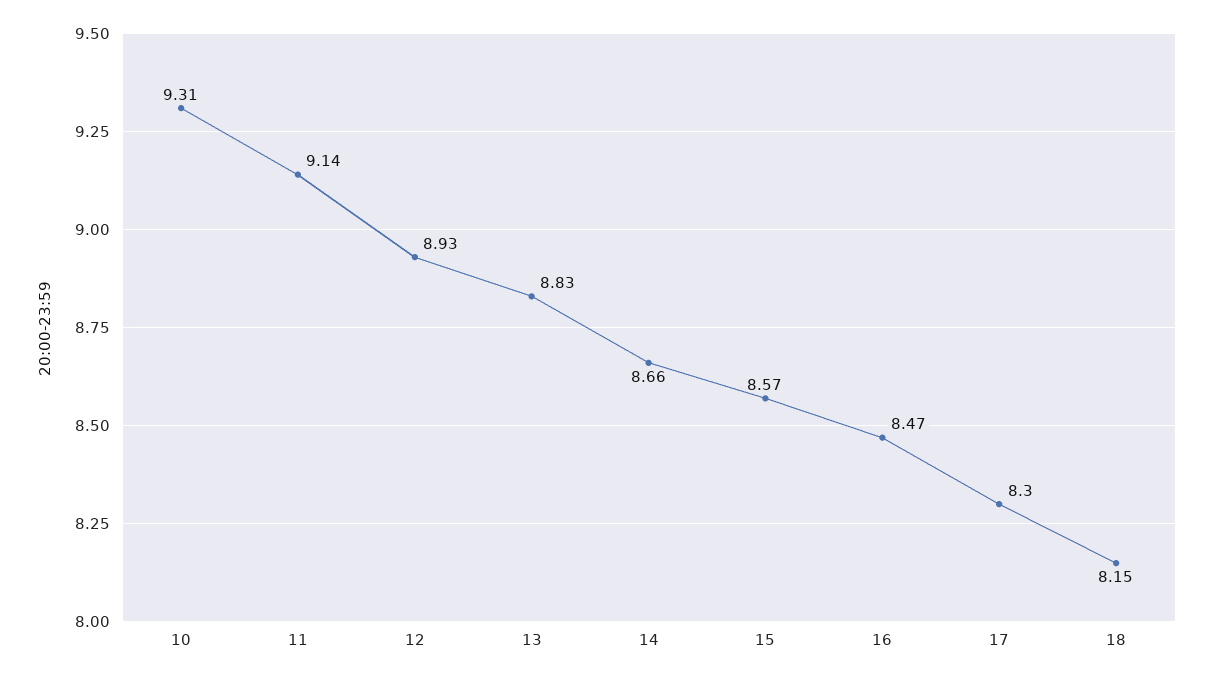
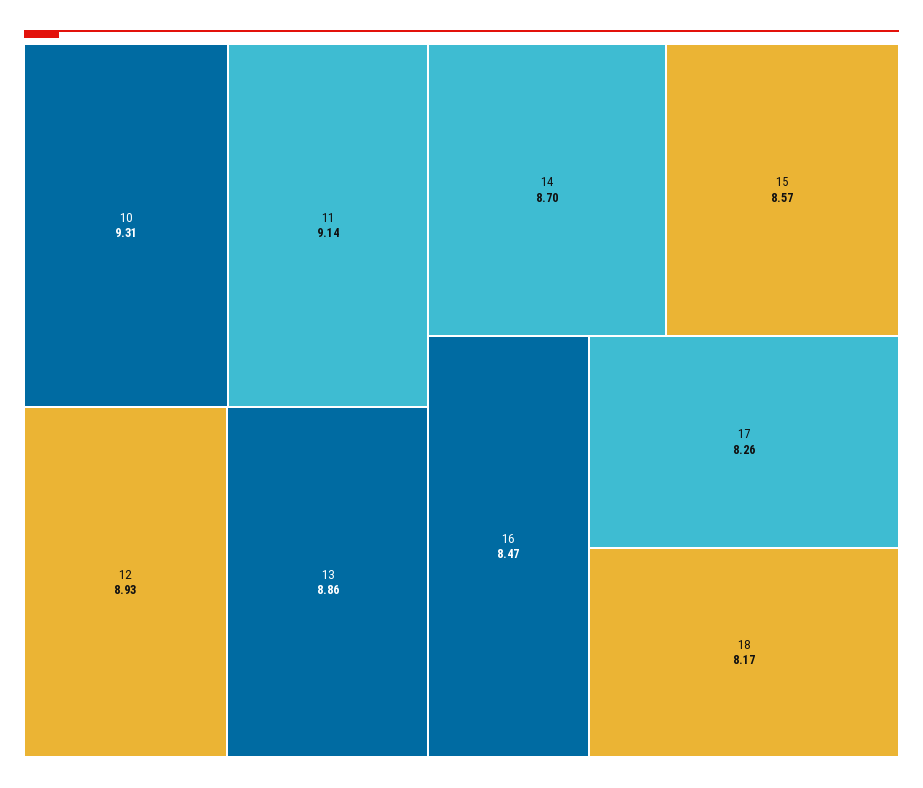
  {
    "10": 9.31,
    "11": 9.14,
    "12": 8.93,
-   "13": 8.83,
+   "13": 8.86,
-   "14": 8.66,
+   "14": 8.7,
    "15": 8.57,
    "16": 8.47,
-   "17": 8.3,
+   "17": 8.26,
-   "18": 8.15
+   "18": 8.17
  }

